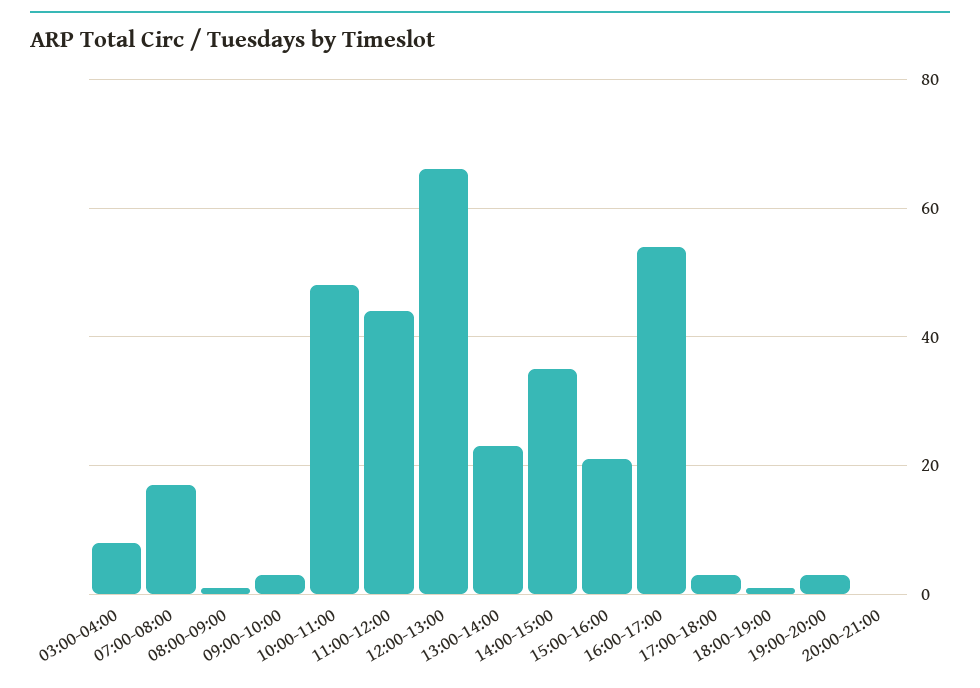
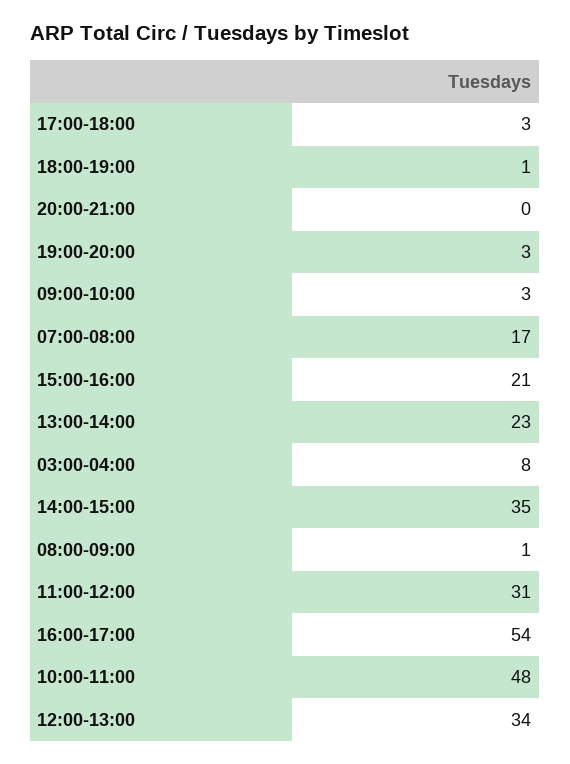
  {
    "03:00-04:00": 8,
    "07:00-08:00": 17,
    "08:00-09:00": 1,
    "09:00-10:00": 3,
    "10:00-11:00": 48,
-   "11:00-12:00": 45,
+   "11:00-12:00": 31,
-   "12:00-13:00": 65,
+   "12:00-13:00": 34,
    "13:00-14:00": 23,
    "14:00-15:00": 35,
    "15:00-16:00": 21,
    "16:00-17:00": 54,
    "17:00-18:00": 3,
    "18:00-19:00": 1,
    "19:00-20:00": 3,
    "20:00-21:00": 0
  }

